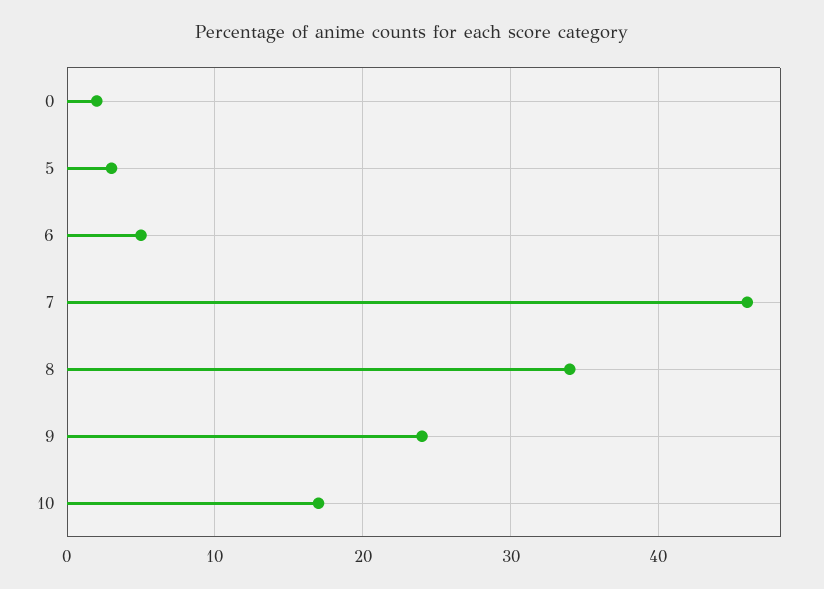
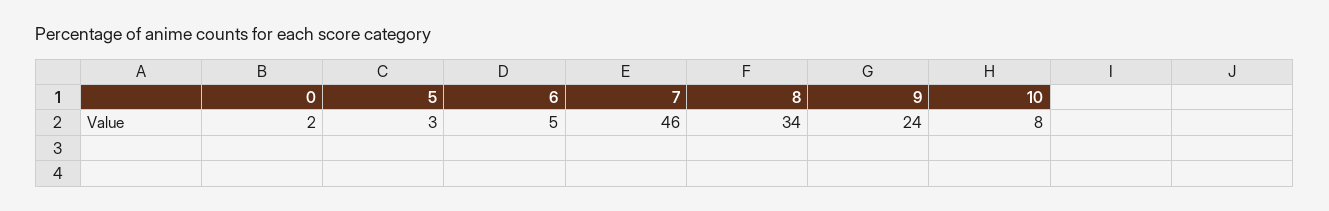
  {
    "0": 2,
    "5": 3,
    "6": 5,
    "7": 46,
    "8": 34,
    "9": 24,
-   "10": 17
+   "10": 8
  }

